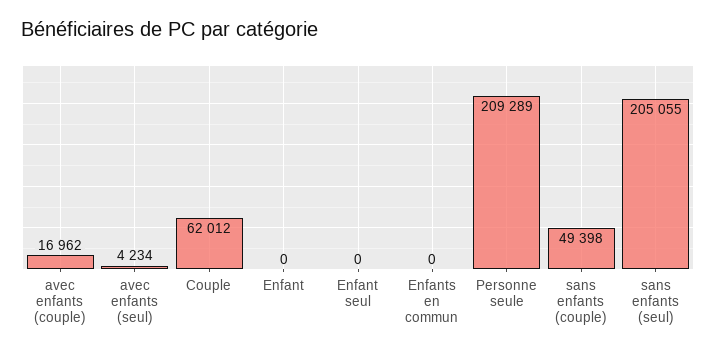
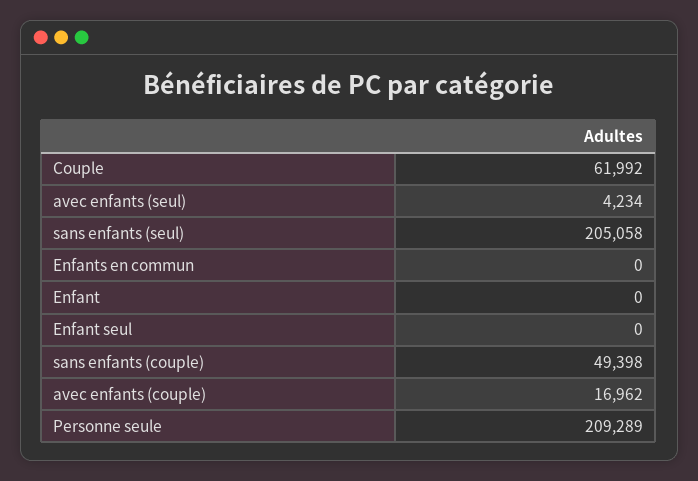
  {
    "avec enfants (couple)": 16962,
    "avec enfants (seul)": 4234,
-   "Couple": 62012,
+   "Couple": 61992,
    "Enfant": 0,
    "Enfant seul": 0,
    "Enfants en commun": 0,
    "Personne seule": 209289,
    "sans enfants (couple)": 49398,
-   "sans enfants (seul)": 205055
+   "sans enfants (seul)": 205058
  }

